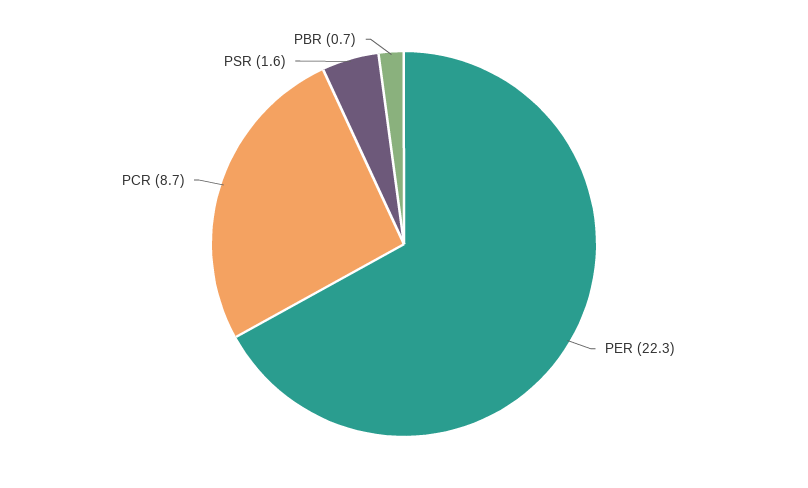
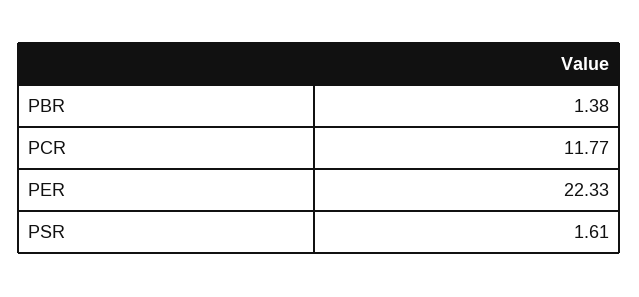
  {
    "PER": 22.33,
-   "PCR": 8.7,
+   "PCR": 11.77,
    "PSR": 1.61,
-   "PBR": 0.7
+   "PBR": 1.38
  }

